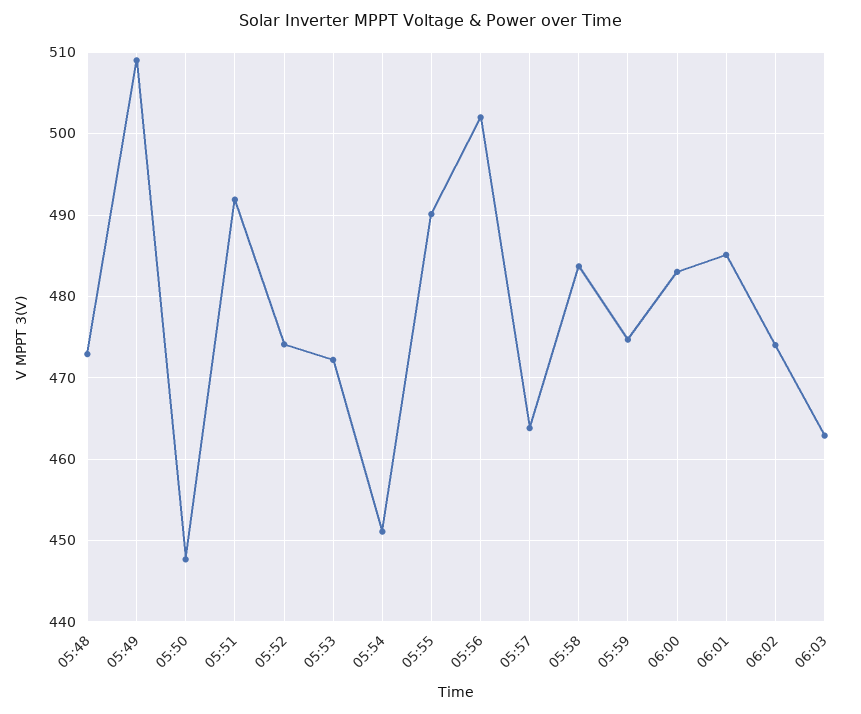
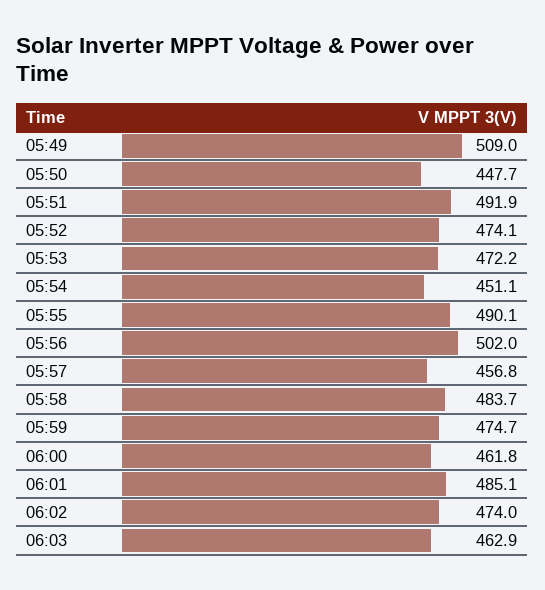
  {
-   "05:48": 473,
    "05:49": 509,
    "05:50": 447.7,
    "05:51": 491.9,
    "05:52": 474.1,
    "05:53": 472.2,
    "05:54": 451.1,
    "05:55": 490.1,
    "05:56": 502,
-   "05:57": 464,
+   "05:57": 456.8,
    "05:58": 483.7,
    "05:59": 474.7,
-   "06:00": 483,
+   "06:00": 461.8,
    "06:01": 485.1,
    "06:02": 474,
    "06:03": 462.9
  }

